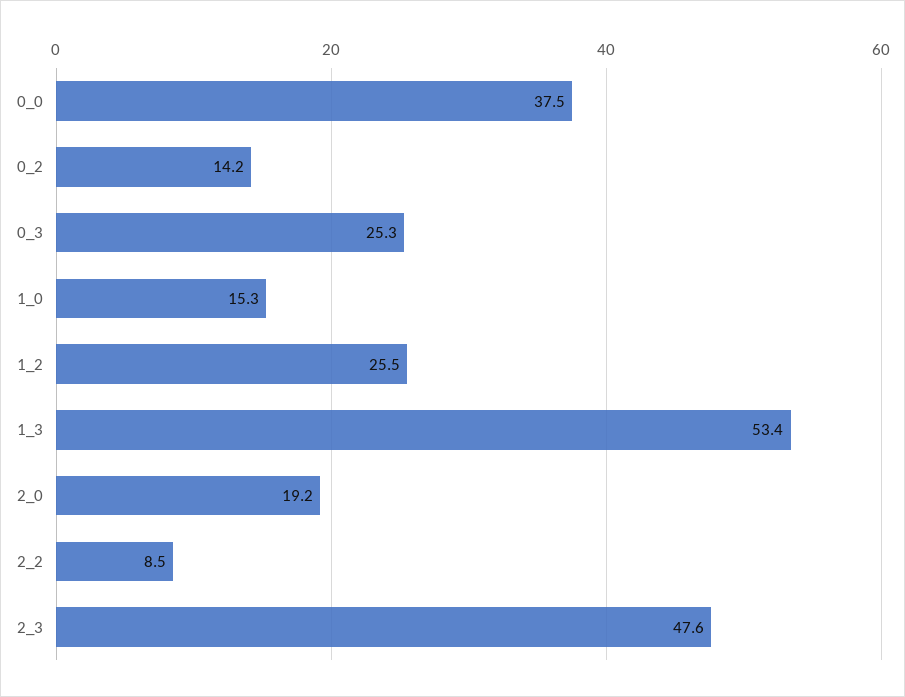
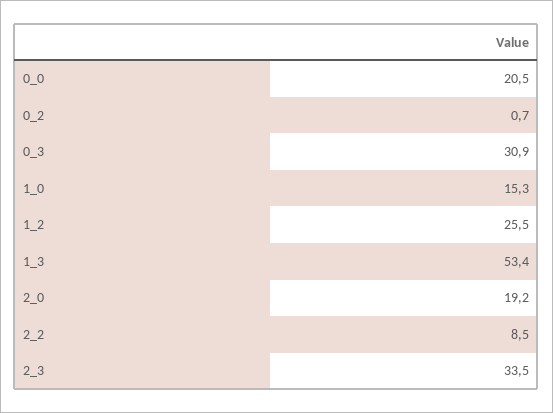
  {
-   "0_0": 37.5,
+   "0_0": 20.5,
-   "0_2": 14.2,
+   "0_2": 0.7,
-   "0_3": 25.3,
+   "0_3": 30.9,
    "1_0": 15.3,
    "1_2": 25.5,
    "1_3": 53.4,
    "2_0": 19.2,
    "2_2": 8.5,
-   "2_3": 47.6
+   "2_3": 33.5
  }

